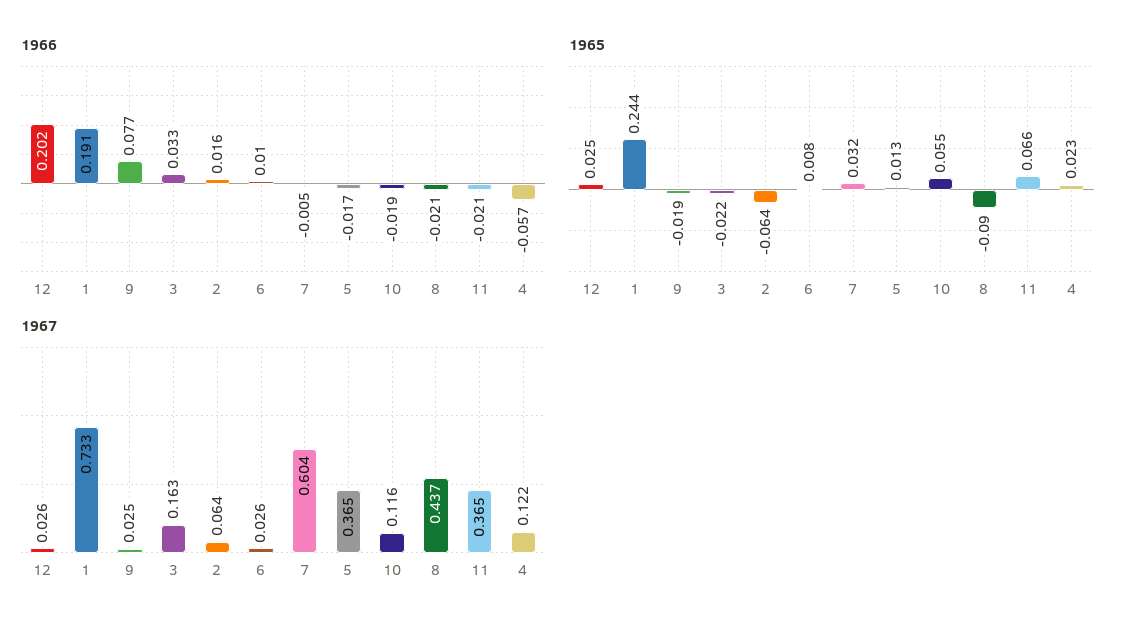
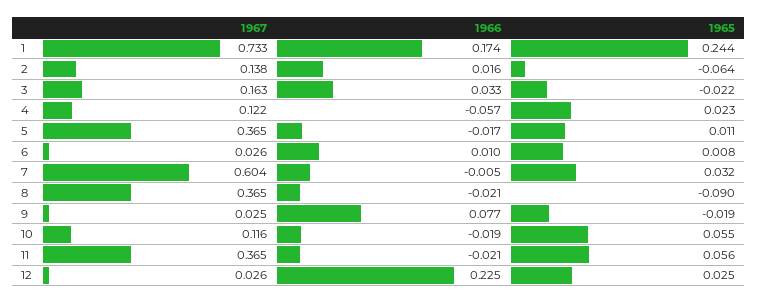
  {
    "1966": {
-     "12": 0.202,
+     "12": 0.225,
-     "1": 0.191,
+     "1": 0.174,
      "9": 0.077,
      "3": 0.033,
      "2": 0.016,
      "6": 0.01,
      "7": -0.005,
      "5": -0.017,
      "10": -0.019,
      "8": -0.021,
      "11": -0.021,
      "4": -0.057
    },
    "1965": {
      "12": 0.025,
      "1": 0.244,
      "9": -0.019,
      "3": -0.022,
      "2": -0.064,
      "6": 0.008,
      "7": 0.032,
-     "5": 0.013,
+     "5": 0.011,
      "10": 0.055,
      "8": -0.09,
-     "11": 0.066,
+     "11": 0.056,
      "4": 0.023
    },
    "1967": {
      "12": 0.026,
      "1": 0.733,
      "9": 0.025,
      "3": 0.163,
-     "2": 0.064,
+     "2": 0.138,
      "6": 0.026,
      "7": 0.604,
      "5": 0.365,
      "10": 0.116,
-     "8": 0.437,
+     "8": 0.365,
      "11": 0.365,
      "4": 0.122
    }
  }

